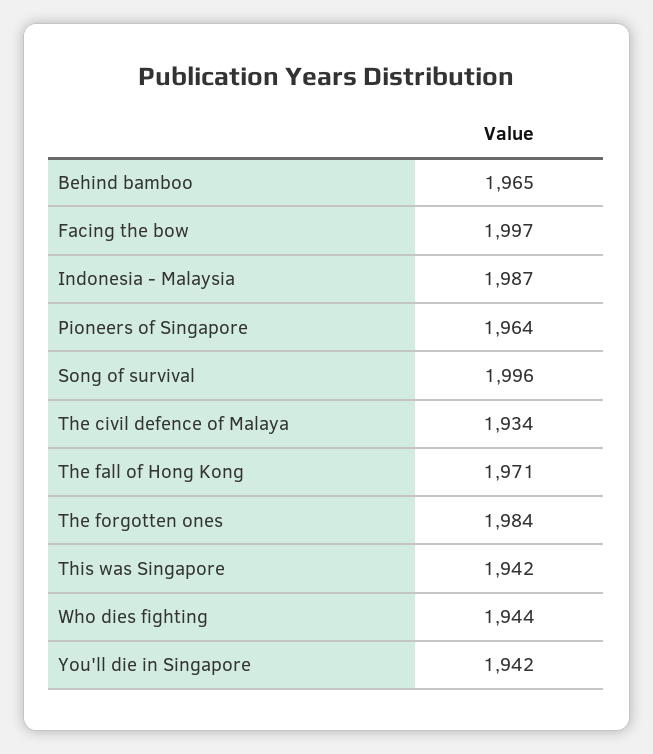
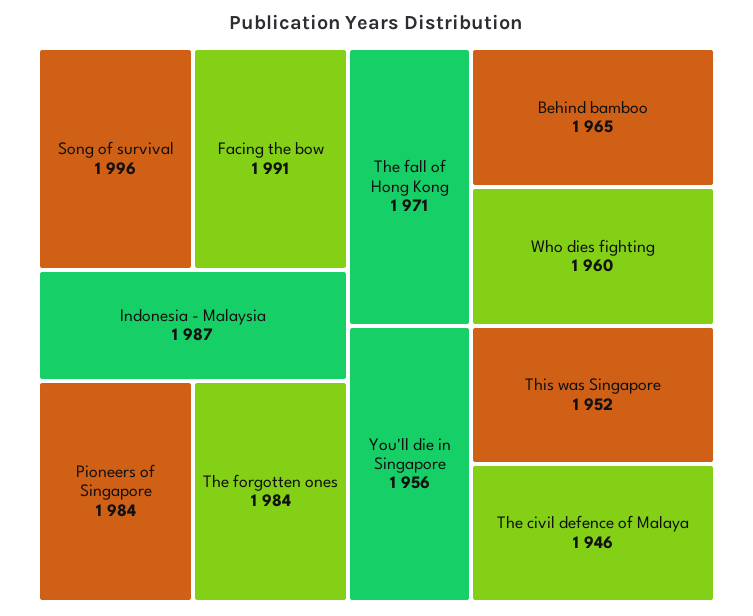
  {
    "Behind bamboo": 1965,
-   "Facing the bow": 1997,
+   "Facing the bow": 1991,
    "Indonesia - Malaysia": 1987,
-   "Pioneers of Singapore": 1964,
+   "Pioneers of Singapore": 1984,
    "Song of survival": 1996,
-   "The civil defence of Malaya": 1934,
+   "The civil defence of Malaya": 1946,
    "The fall of Hong Kong": 1971,
    "The forgotten ones": 1984,
-   "This was Singapore": 1942,
+   "This was Singapore": 1952,
-   "Who dies fighting": 1944,
+   "Who dies fighting": 1960,
-   "You'll die in Singapore": 1942
+   "You'll die in Singapore": 1956
  }

